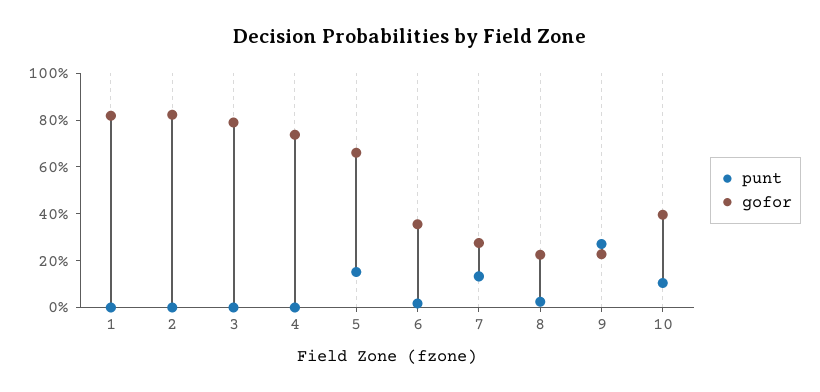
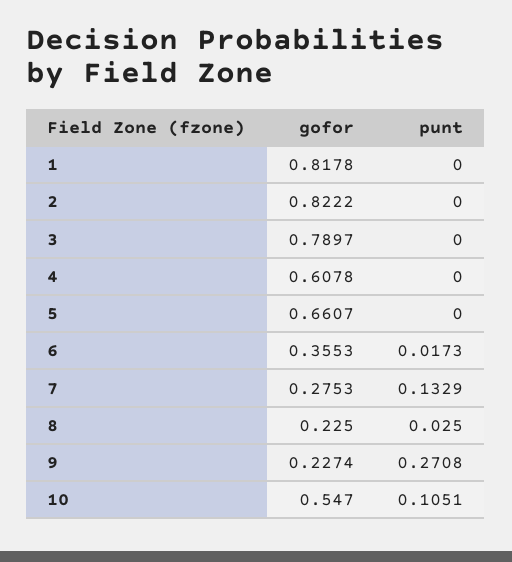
  {
    "punt": {
      "1": 0,
      "2": 0,
      "3": 0,
      "4": 0,
-     "5": 0.15,
+     "5": 0,
      "6": 0.0173,
      "7": 0.1329,
      "8": 0.025,
      "9": 0.2708,
      "10": 0.1051
    },
    "gofor": {
      "1": 0.8178,
      "2": 0.8222,
      "3": 0.7897,
-     "4": 0.75,
+     "4": 0.6078,
      "5": 0.6607,
      "6": 0.3553,
      "7": 0.2753,
      "8": 0.225,
      "9": 0.2274,
-     "10": 0.4
+     "10": 0.547
    }
  }

